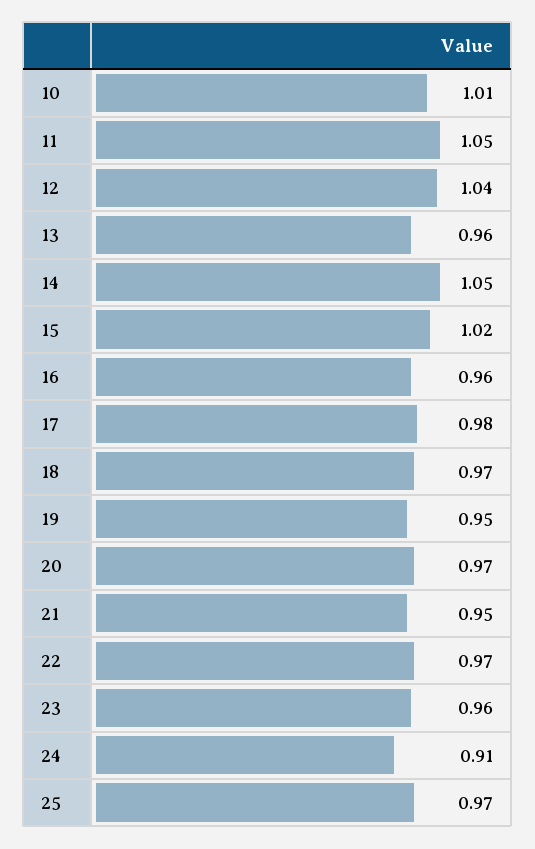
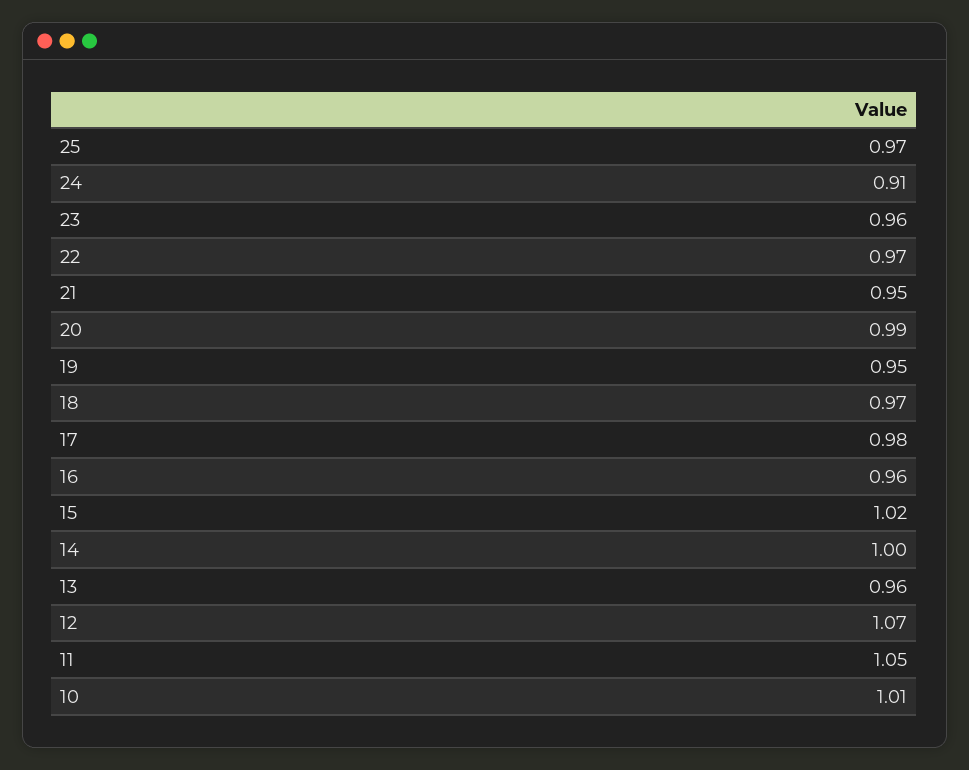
  {
    "10": 1.01,
    "11": 1.05,
-   "12": 1.04,
+   "12": 1.07,
    "13": 0.96,
-   "14": 1.05,
+   "14": 1,
    "15": 1.02,
    "16": 0.96,
    "17": 0.98,
    "18": 0.97,
    "19": 0.95,
-   "20": 0.97,
+   "20": 0.99,
    "21": 0.95,
    "22": 0.97,
    "23": 0.96,
    "24": 0.91,
    "25": 0.97
  }

